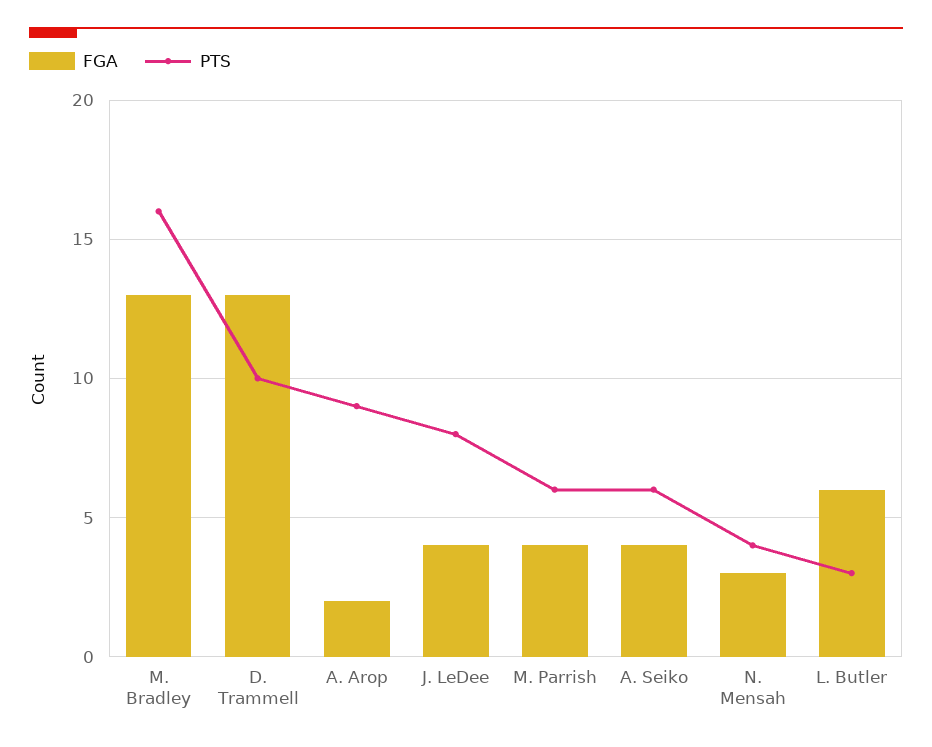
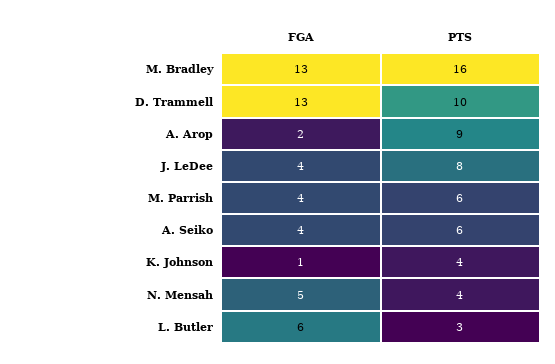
  {
    "FGA": {
      "M. Bradley": 13,
      "D. Trammell": 13,
      "A. Arop": 2,
      "J. LeDee": 4,
      "M. Parrish": 4,
      "A. Seiko": 4,
-     "N. Mensah": 3,
+     "N. Mensah": 5,
-     "L. Butler": 6
+     "L. Butler": 6,
+     "K. Johnson": 1
    },
    "PTS": {
      "M. Bradley": 16,
      "D. Trammell": 10,
      "A. Arop": 9,
      "J. LeDee": 8,
      "M. Parrish": 6,
      "A. Seiko": 6,
      "N. Mensah": 4,
-     "L. Butler": 3
+     "L. Butler": 3,
+     "K. Johnson": 4
    }
  }

